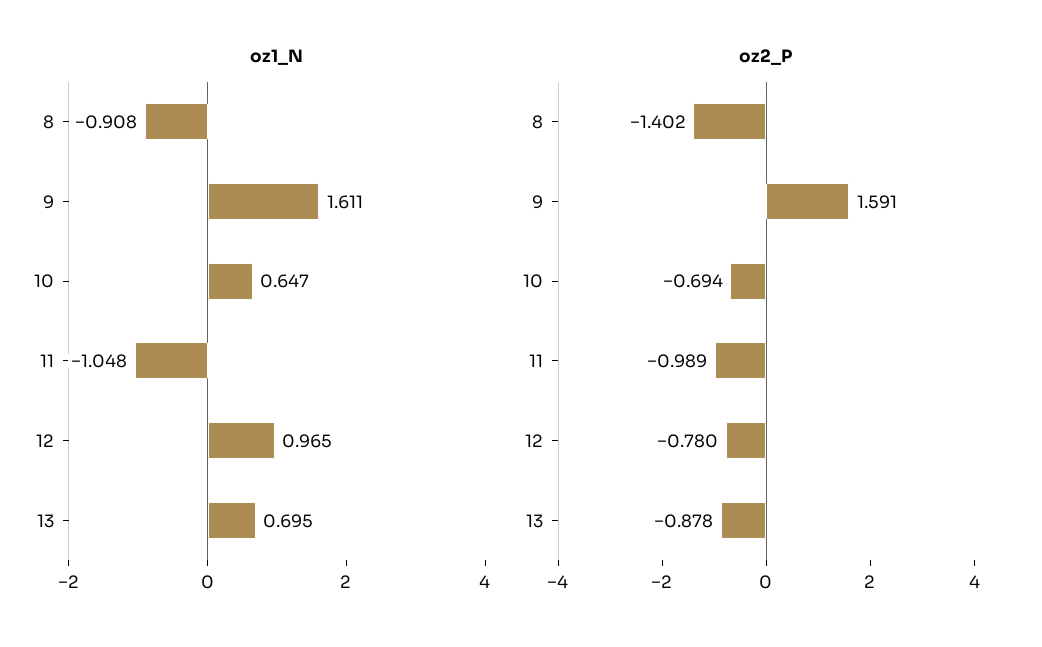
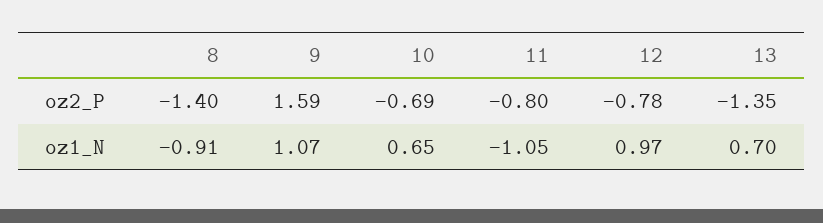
  {
    "oz1_N": {
      "8": -0.908,
-     "9": 1.611,
+     "9": 1.07,
      "10": 0.647,
      "11": -1.048,
      "12": 0.965,
      "13": 0.695
    },
    "oz2_P": {
      "8": -1.402,
      "9": 1.591,
      "10": -0.694,
-     "11": -0.989,
+     "11": -0.8,
      "12": -0.78,
-     "13": -0.878
+     "13": -1.35
    }
  }

